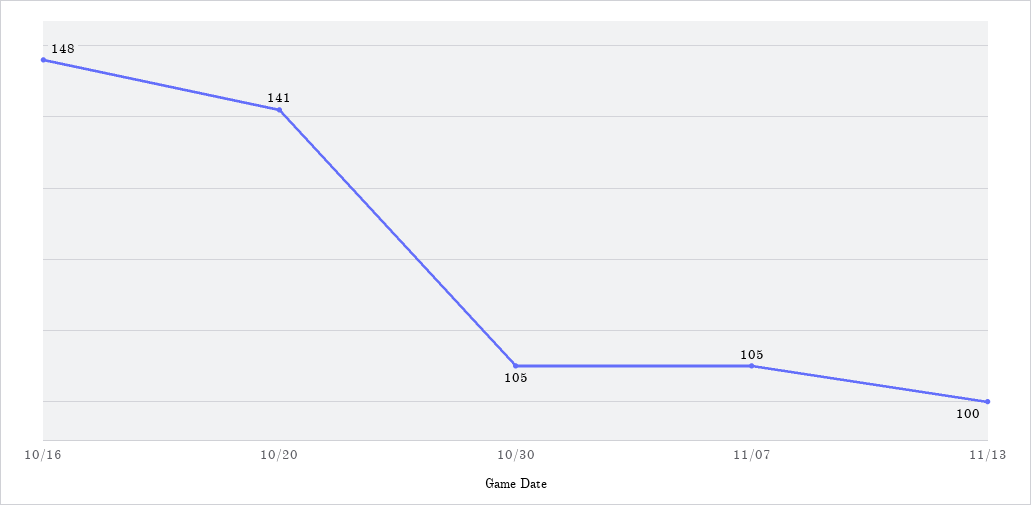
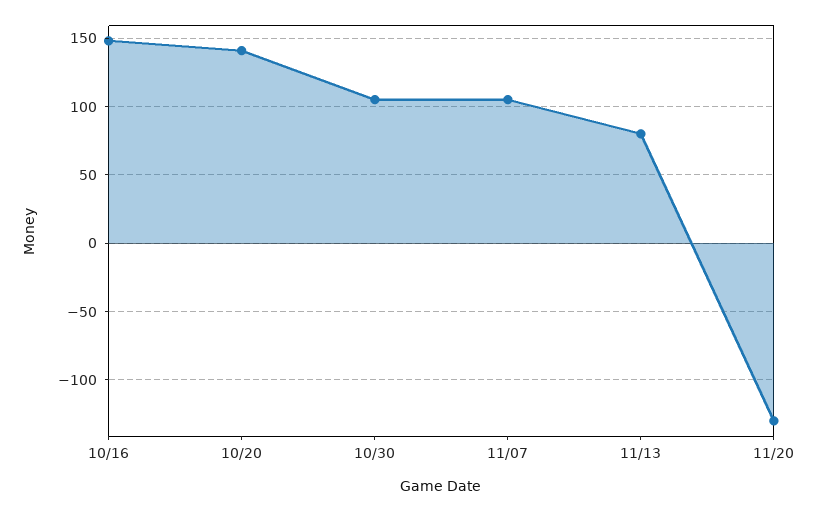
  {
    "10/16": 148,
    "10/20": 141,
    "10/30": 105,
    "11/07": 105,
-   "11/13": 100
+   "11/13": 80,
+   "11/20": -130
  }

